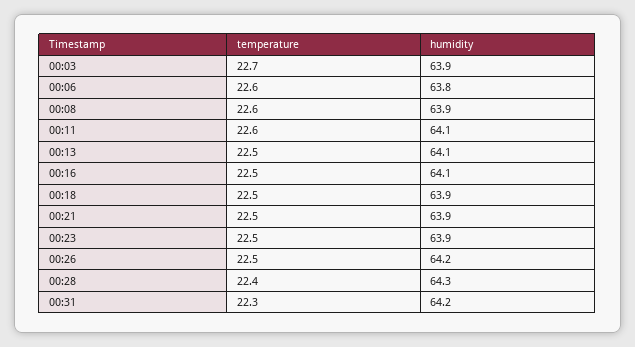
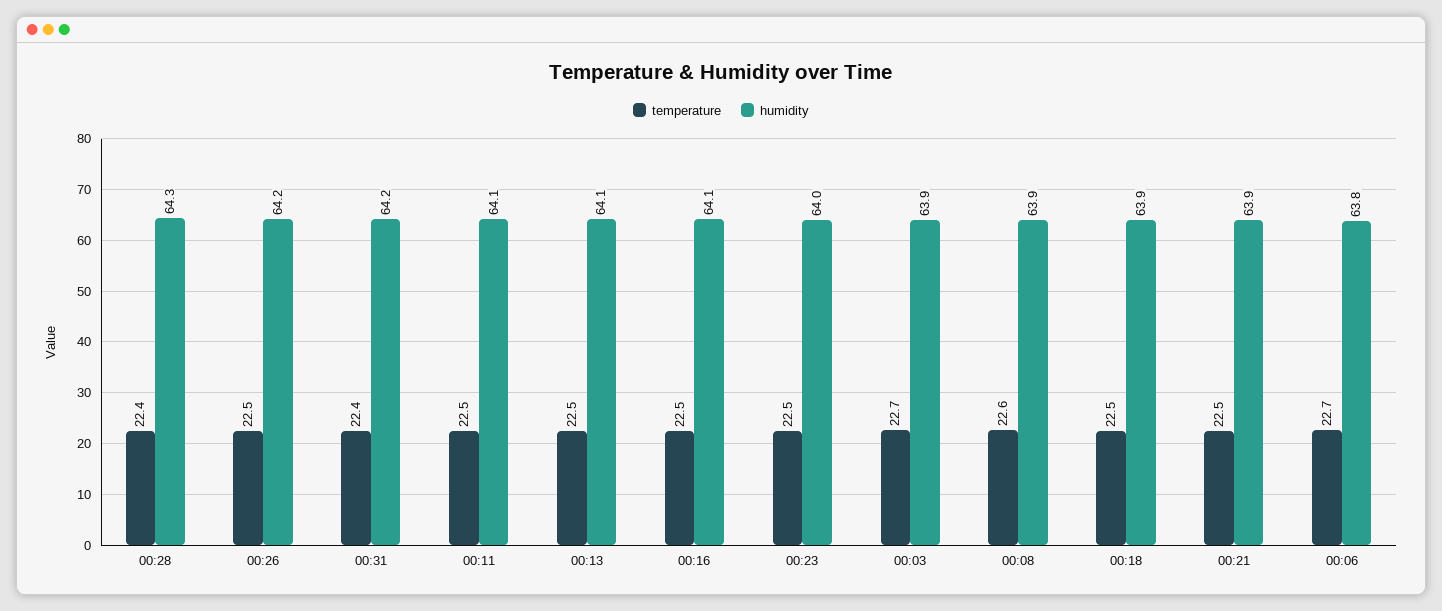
  {
    "temperature": {
      "00:03": 22.7,
-     "00:06": 22.6,
+     "00:06": 22.7,
      "00:08": 22.6,
-     "00:11": 22.6,
+     "00:11": 22.5,
      "00:13": 22.5,
      "00:16": 22.5,
      "00:18": 22.5,
      "00:21": 22.5,
      "00:23": 22.5,
      "00:26": 22.5,
      "00:28": 22.4,
-     "00:31": 22.3
+     "00:31": 22.4
    },
    "humidity": {
      "00:03": 63.9,
      "00:06": 63.8,
      "00:08": 63.9,
      "00:11": 64.1,
      "00:13": 64.1,
      "00:16": 64.1,
      "00:18": 63.9,
      "00:21": 63.9,
-     "00:23": 63.9,
+     "00:23": 64,
      "00:26": 64.2,
      "00:28": 64.3,
      "00:31": 64.2
    }
  }

